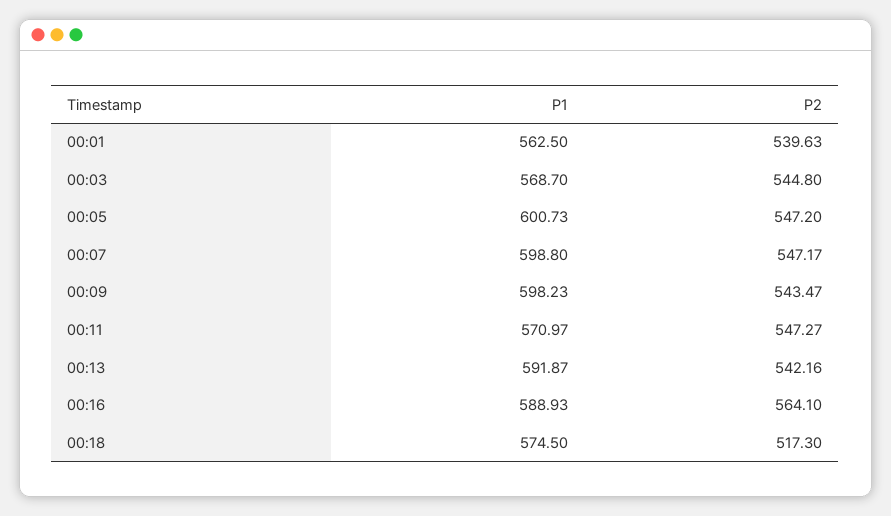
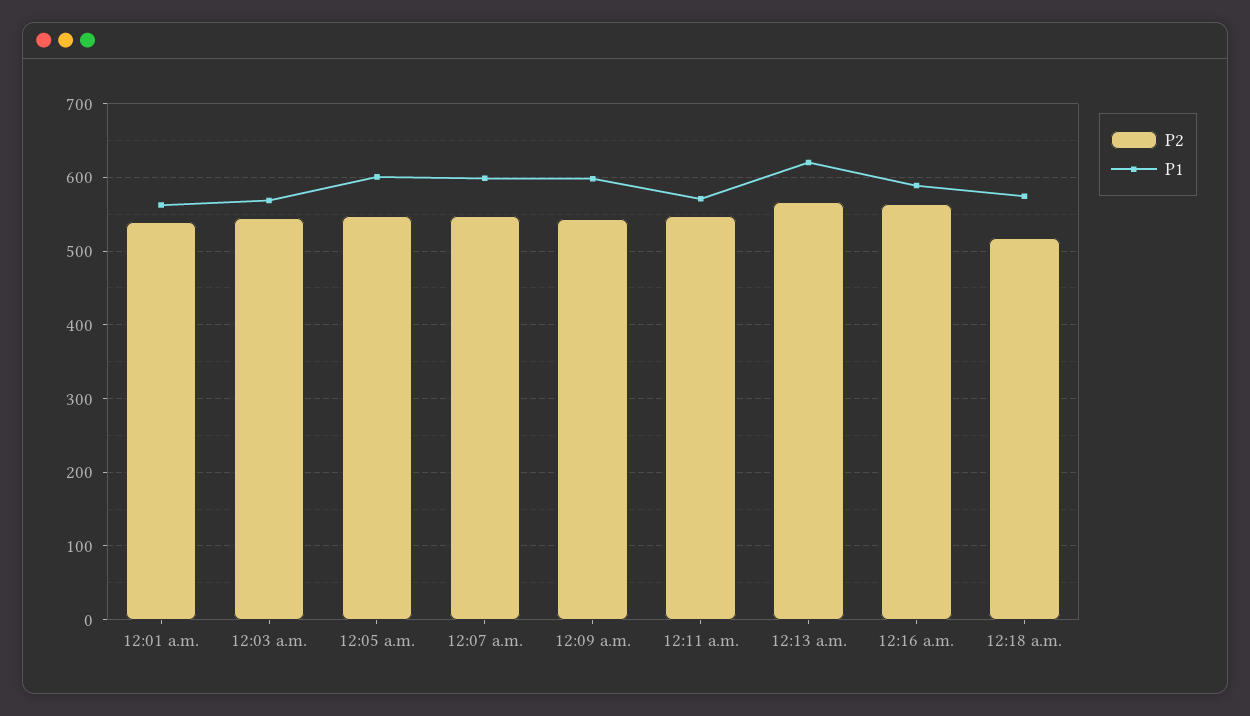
  {
    "P1": {
      "00:01": 562.5,
      "00:03": 568.7,
      "00:05": 600.73,
      "00:07": 598.8,
      "00:09": 598.23,
      "00:11": 570.97,
-     "00:13": 591.87,
+     "00:13": 620,
      "00:16": 588.93,
      "00:18": 574.5
    },
    "P2": {
      "00:01": 539.63,
      "00:03": 544.8,
      "00:05": 547.2,
      "00:07": 547.17,
      "00:09": 543.47,
      "00:11": 547.27,
-     "00:13": 542.16,
+     "00:13": 570,
      "00:16": 564.1,
      "00:18": 517.3
    }
  }

